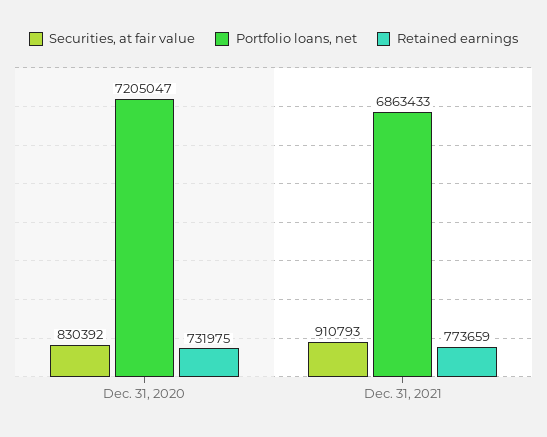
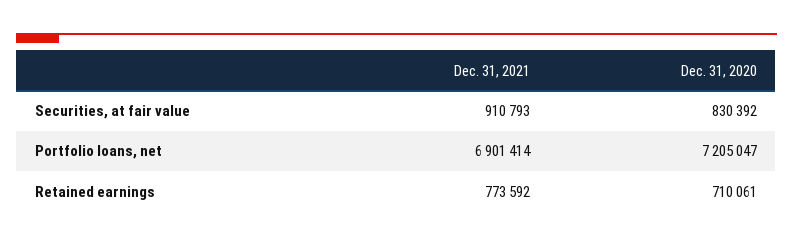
  {
    "Securities, at fair value": {
      "Dec. 31, 2020": 830392,
      "Dec. 31, 2021": 910793
    },
    "Portfolio loans, net": {
      "Dec. 31, 2020": 7205047,
-     "Dec. 31, 2021": 6863433
+     "Dec. 31, 2021": 6901414
    },
    "Retained earnings": {
-     "Dec. 31, 2020": 731975,
+     "Dec. 31, 2020": 710061,
-     "Dec. 31, 2021": 773659
+     "Dec. 31, 2021": 773592
    }
  }

